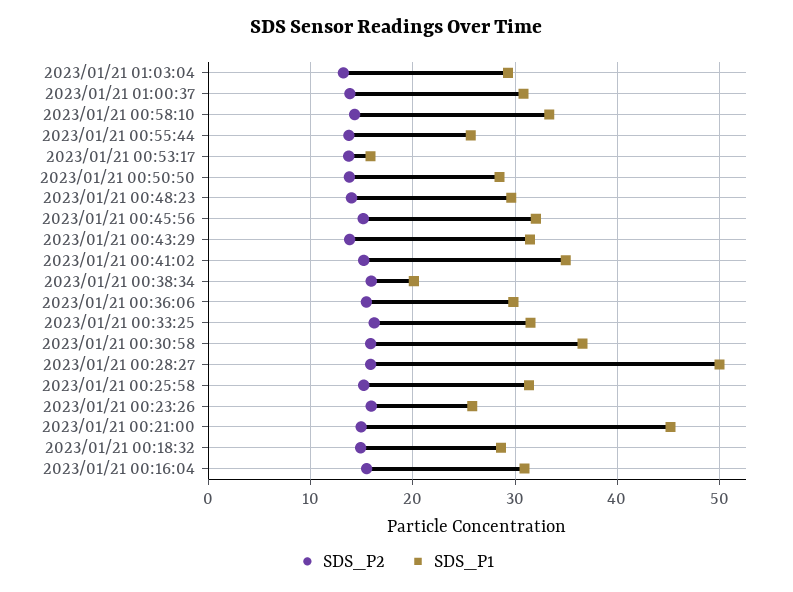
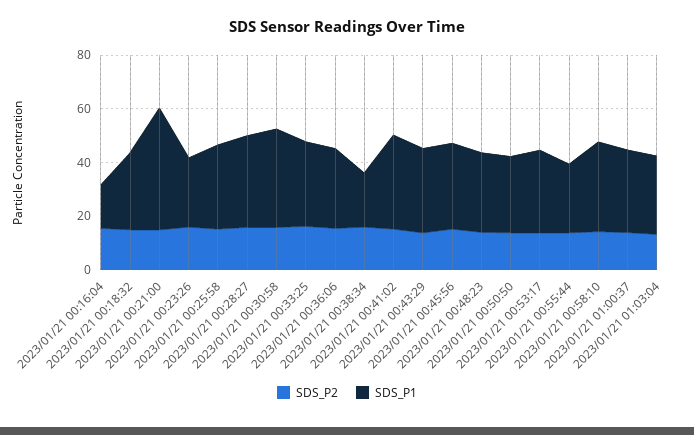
  {
    "SDS_P2": {
      "2023/01/21 01:03:04": 13,
      "2023/01/21 01:00:37": 14,
      "2023/01/21 00:58:10": 14,
      "2023/01/21 00:55:44": 14,
      "2023/01/21 00:53:17": 14,
      "2023/01/21 00:50:50": 14,
      "2023/01/21 00:48:23": 14,
      "2023/01/21 00:45:56": 15,
      "2023/01/21 00:43:29": 14,
      "2023/01/21 00:41:02": 15,
      "2023/01/21 00:38:34": 16,
      "2023/01/21 00:36:06": 15,
      "2023/01/21 00:33:25": 16,
      "2023/01/21 00:30:58": 16,
      "2023/01/21 00:28:27": 16,
      "2023/01/21 00:25:58": 15,
      "2023/01/21 00:23:26": 16,
      "2023/01/21 00:21:00": 15,
      "2023/01/21 00:18:32": 15,
      "2023/01/21 00:16:04": 15
    },
    "SDS_P1": {
      "2023/01/21 01:03:04": 29,
      "2023/01/21 01:00:37": 31,
      "2023/01/21 00:58:10": 33,
      "2023/01/21 00:55:44": 26,
-     "2023/01/21 00:53:17": 16,
+     "2023/01/21 00:53:17": 30,
      "2023/01/21 00:50:50": 28,
      "2023/01/21 00:48:23": 30,
      "2023/01/21 00:45:56": 32,
      "2023/01/21 00:43:29": 31,
      "2023/01/21 00:41:02": 35,
      "2023/01/21 00:38:34": 20,
      "2023/01/21 00:36:06": 30,
      "2023/01/21 00:33:25": 32,
      "2023/01/21 00:30:58": 37,
-     "2023/01/21 00:28:27": 50,
+     "2023/01/21 00:28:27": 35,
      "2023/01/21 00:25:58": 31,
      "2023/01/21 00:23:26": 26,
      "2023/01/21 00:21:00": 45,
      "2023/01/21 00:18:32": 29,
-     "2023/01/21 00:16:04": 31
+     "2023/01/21 00:16:04": 15
    }
  }

